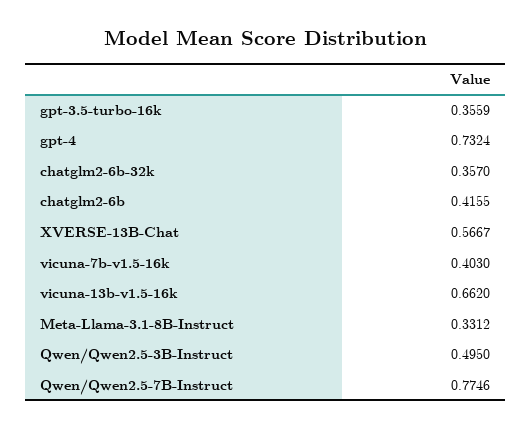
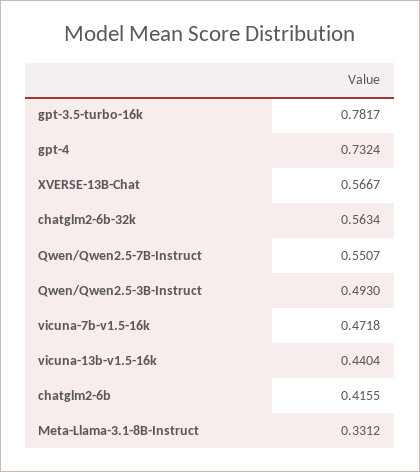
  {
-   "gpt-3.5-turbo-16k": 0.3559,
+   "gpt-3.5-turbo-16k": 0.7817,
    "gpt-4": 0.7324,
-   "chatglm2-6b-32k": 0.357,
+   "chatglm2-6b-32k": 0.5634,
    "chatglm2-6b": 0.4155,
    "XVERSE-13B-Chat": 0.5667,
-   "vicuna-7b-v1.5-16k": 0.403,
+   "vicuna-7b-v1.5-16k": 0.4718,
-   "vicuna-13b-v1.5-16k": 0.662,
+   "vicuna-13b-v1.5-16k": 0.4404,
    "Meta-Llama-3.1-8B-Instruct": 0.3312,
-   "Qwen/Qwen2.5-3B-Instruct": 0.495,
+   "Qwen/Qwen2.5-3B-Instruct": 0.493,
-   "Qwen/Qwen2.5-7B-Instruct": 0.7746
+   "Qwen/Qwen2.5-7B-Instruct": 0.5507
  }

